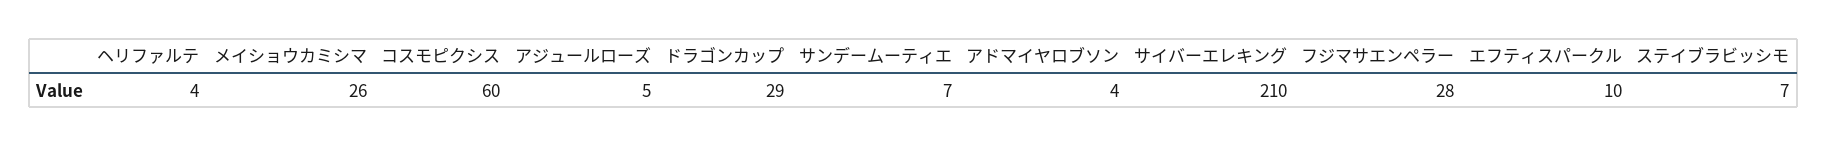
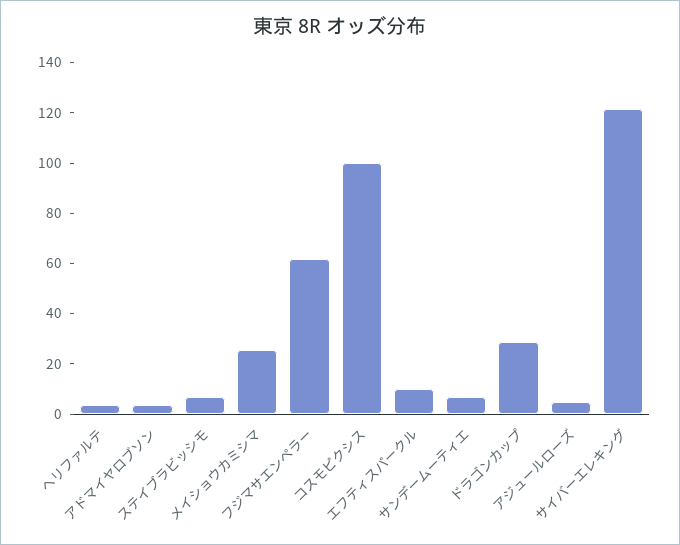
  {
    "ヘリファルテ": 4,
    "メイショウカミシマ": 26,
-   "コスモピクシス": 60,
+   "コスモピクシス": 100,
    "アジュールローズ": 5,
    "ドラゴンカップ": 29,
    "サンデームーティエ": 7,
    "アドマイヤロブソン": 4,
-   "サイバーエレキング": 210,
+   "サイバーエレキング": 120,
-   "フジマサエンペラー": 28,
+   "フジマサエンペラー": 60,
    "エフティスパークル": 10,
    "ステイブラビッシモ": 7
  }

